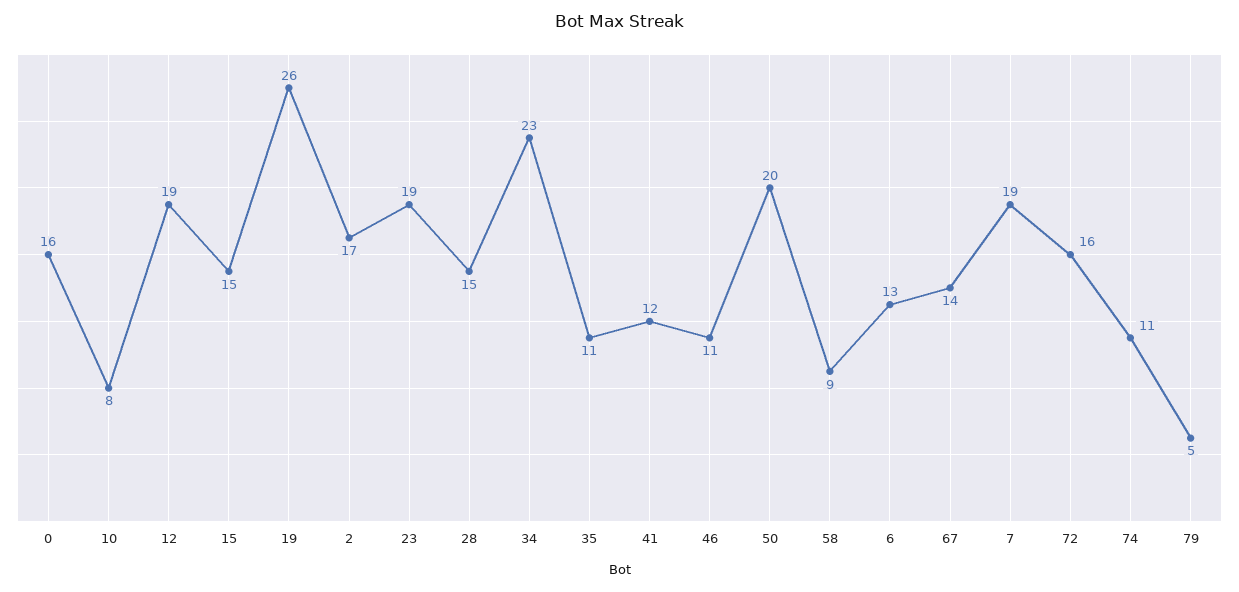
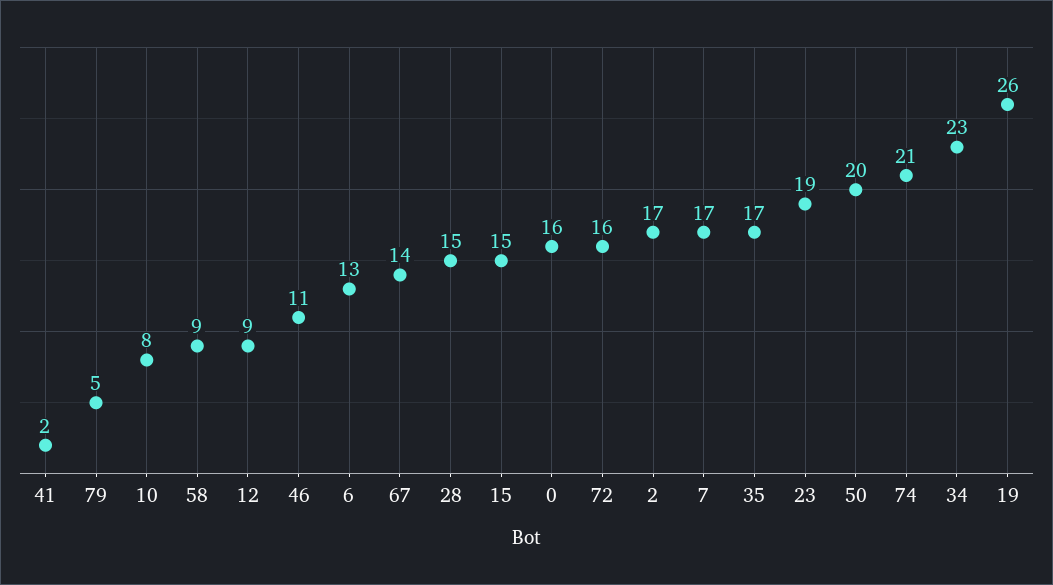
  {
    "0": 16,
    "10": 8,
-   "12": 19,
+   "12": 9,
    "15": 15,
    "19": 26,
    "2": 17,
    "23": 19,
    "28": 15,
    "34": 23,
-   "35": 11,
+   "35": 17,
-   "41": 12,
+   "41": 2,
    "46": 11,
    "50": 20,
    "58": 9,
    "6": 13,
    "67": 14,
-   "7": 19,
+   "7": 17,
    "72": 16,
-   "74": 11,
+   "74": 21,
    "79": 5
  }

